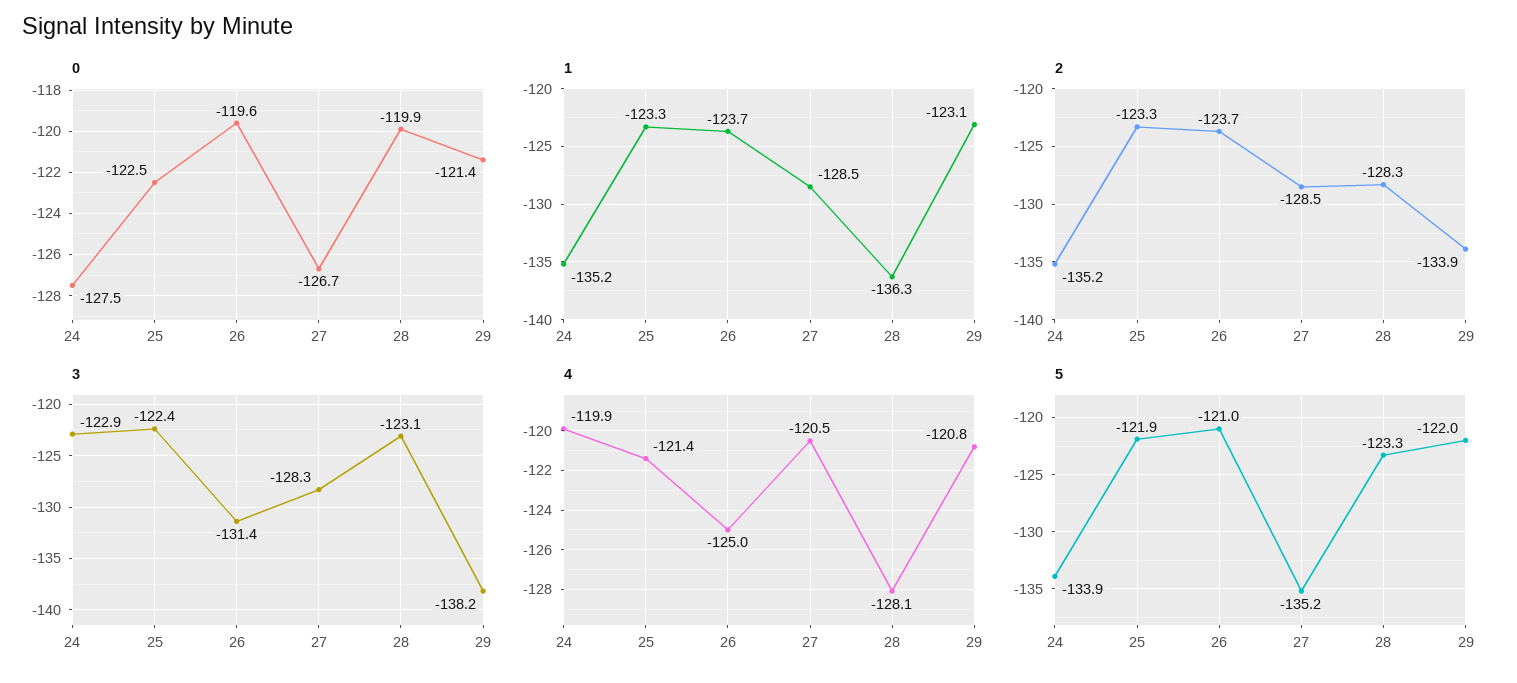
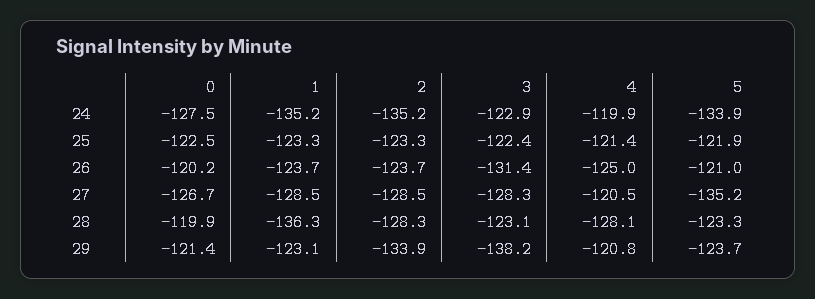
  {
    "0": {
      "24": -127.5,
      "25": -122.5,
-     "26": -119.6,
+     "26": -120.2,
      "27": -126.7,
      "28": -119.9,
      "29": -121.4
    },
    "1": {
      "24": -135.2,
      "25": -123.3,
      "26": -123.7,
      "27": -128.5,
      "28": -136.3,
      "29": -123.1
    },
    "2": {
      "24": -135.2,
      "25": -123.3,
      "26": -123.7,
      "27": -128.5,
      "28": -128.3,
      "29": -133.9
    },
    "3": {
      "24": -122.9,
      "25": -122.4,
      "26": -131.4,
      "27": -128.3,
      "28": -123.1,
      "29": -138.2
    },
    "4": {
      "24": -119.9,
      "25": -121.4,
      "26": -125,
      "27": -120.5,
      "28": -128.1,
      "29": -120.8
    },
    "5": {
      "24": -133.9,
      "25": -121.9,
      "26": -121,
      "27": -135.2,
      "28": -123.3,
-     "29": -122
+     "29": -123.7
    }
  }

